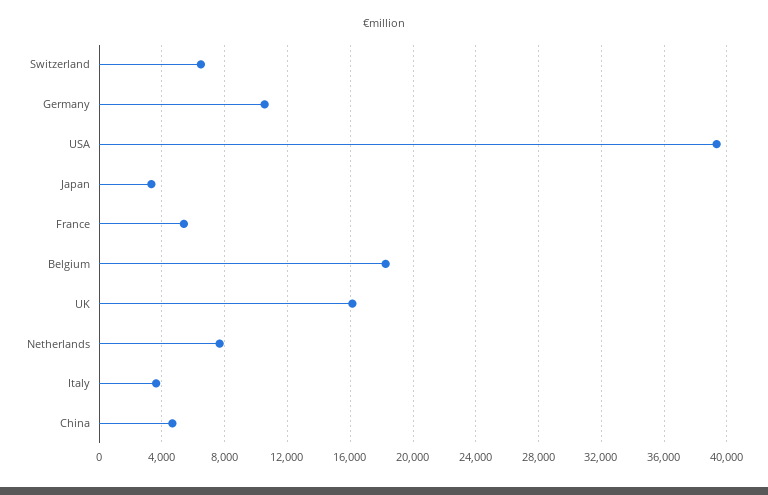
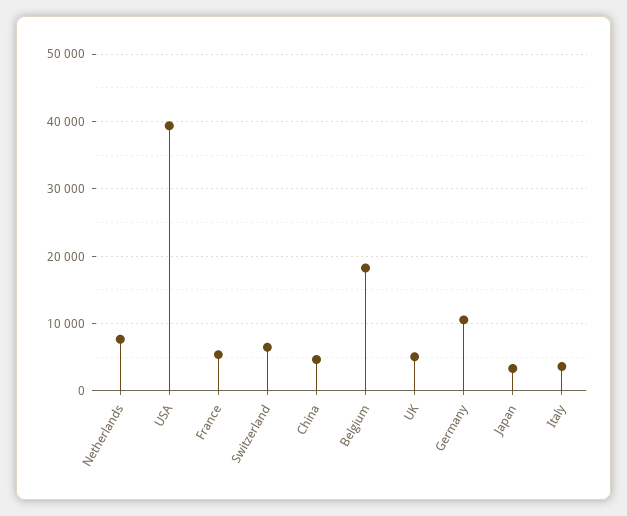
  {
    "Switzerland": 6500,
    "Germany": 10500,
    "USA": 39500,
    "Japan": 3500,
    "France": 5500,
    "Belgium": 18500,
-   "UK": 16000,
+   "UK": 5000,
    "Netherlands": 7500,
    "Italy": 3500,
    "China": 4500
  }

